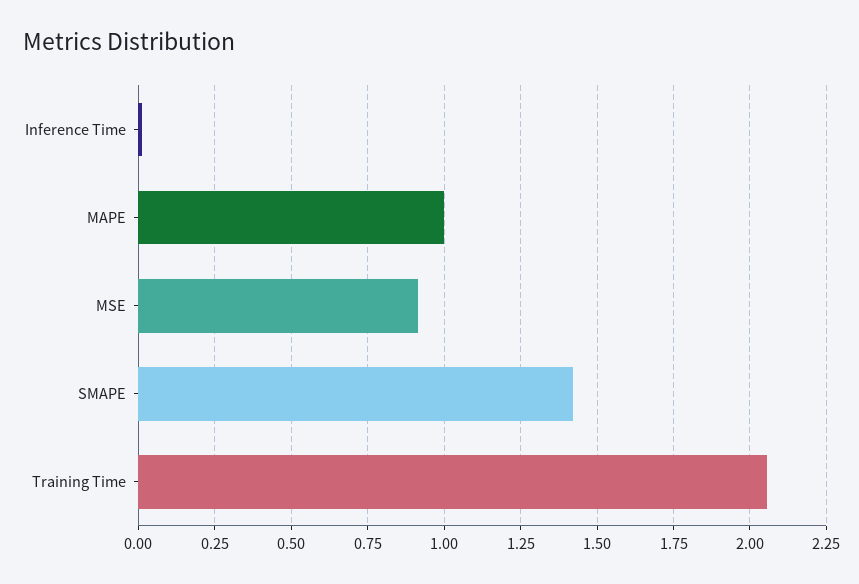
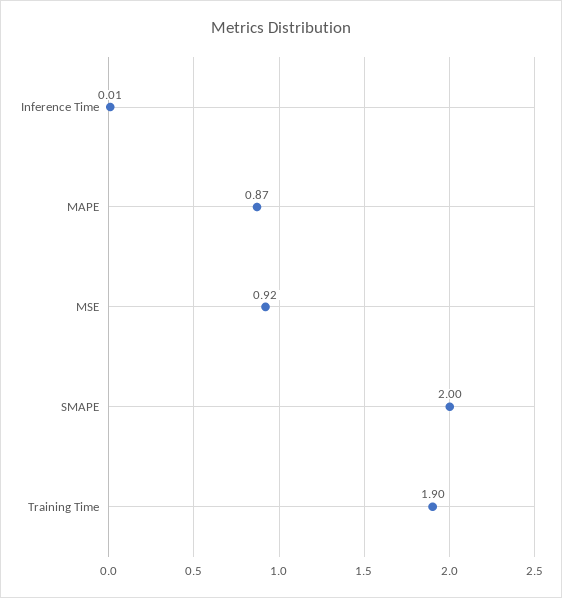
  {
    "Inference Time": 0.01,
-   "MAPE": 1,
+   "MAPE": 0.87,
    "MSE": 0.92,
-   "SMAPE": 1.425,
+   "SMAPE": 2,
-   "Training Time": 2.05
+   "Training Time": 1.9
  }

